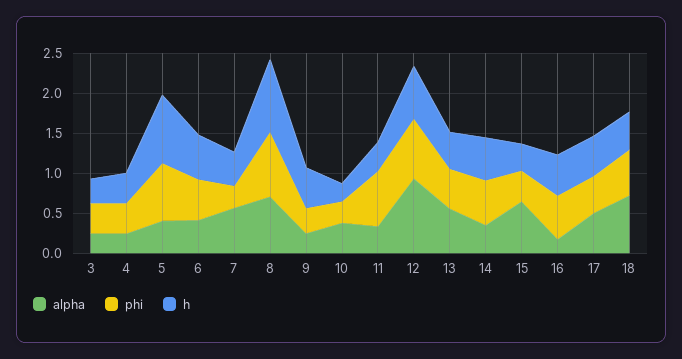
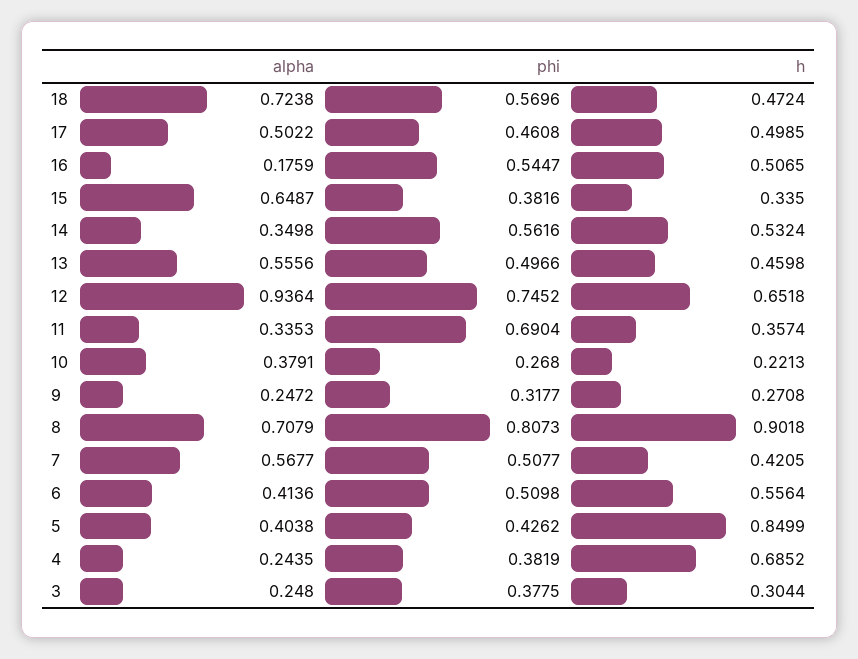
  {
    "alpha": {
      "3": 0.248,
      "4": 0.2435,
      "5": 0.4038,
      "6": 0.4136,
      "7": 0.5677,
      "8": 0.7079,
      "9": 0.2472,
      "10": 0.3791,
      "11": 0.3353,
      "12": 0.9364,
      "13": 0.5556,
      "14": 0.3498,
      "15": 0.6487,
      "16": 0.1759,
      "17": 0.5022,
      "18": 0.7238
    },
    "phi": {
      "3": 0.3775,
      "4": 0.3819,
-     "5": 0.7,
+     "5": 0.4262,
      "6": 0.5098,
-     "7": 0.3,
+     "7": 0.5077,
      "8": 0.8073,
      "9": 0.3177,
      "10": 0.268,
      "11": 0.6904,
      "12": 0.7452,
      "13": 0.4966,
      "14": 0.5616,
      "15": 0.3816,
      "16": 0.5447,
      "17": 0.4608,
      "18": 0.5696
    },
    "h": {
      "3": 0.3044,
-     "4": 0.4,
+     "4": 0.6852,
      "5": 0.8499,
      "6": 0.5564,
      "7": 0.4205,
      "8": 0.9018,
-     "9": 0.5,
+     "9": 0.2708,
      "10": 0.2213,
      "11": 0.3574,
      "12": 0.6518,
      "13": 0.4598,
      "14": 0.5324,
      "15": 0.335,
      "16": 0.5065,
      "17": 0.4985,
      "18": 0.4724
    }
  }

